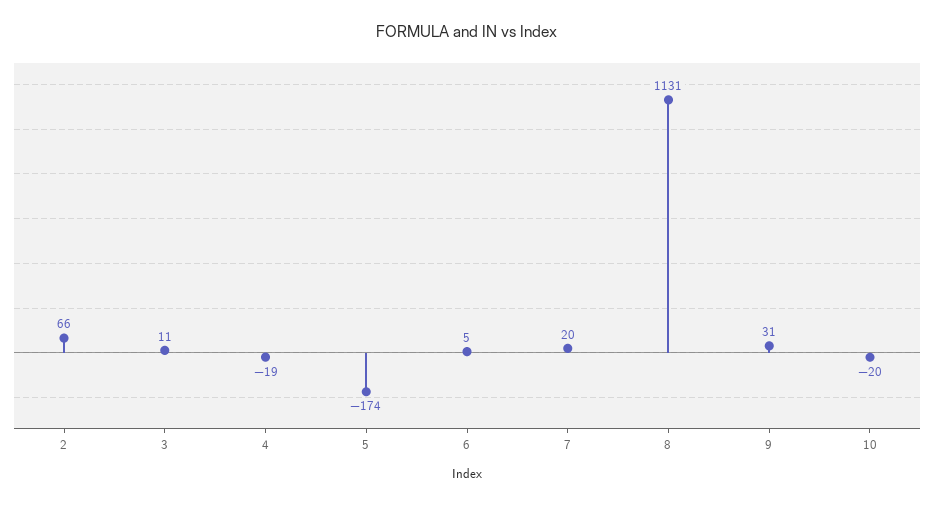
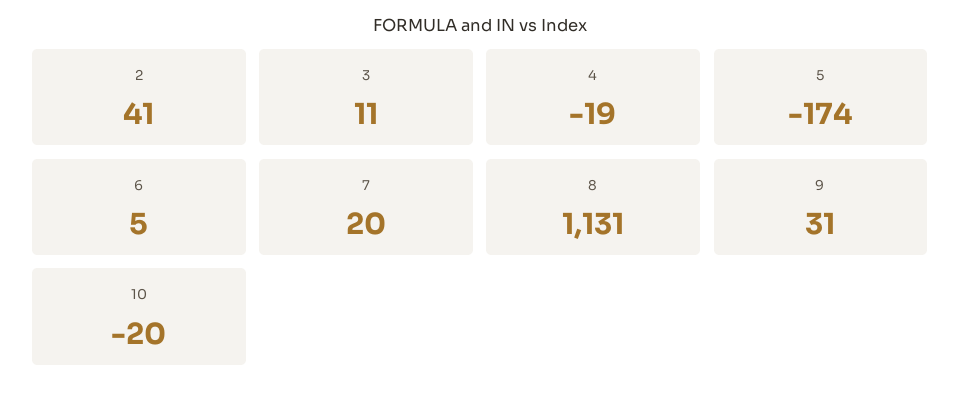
  {
-   "2": 66,
+   "2": 41,
    "3": 11,
    "4": -19,
    "5": -174,
    "6": 5,
    "7": 20,
    "8": 1131,
    "9": 31,
    "10": -20
  }

